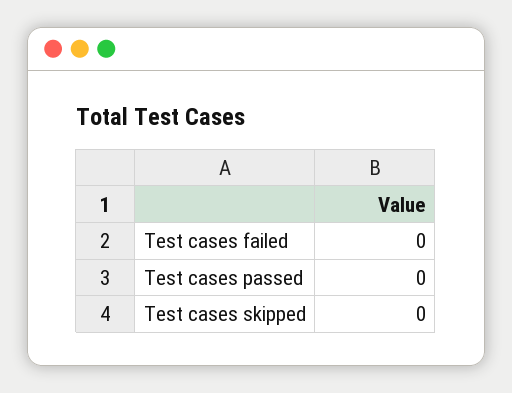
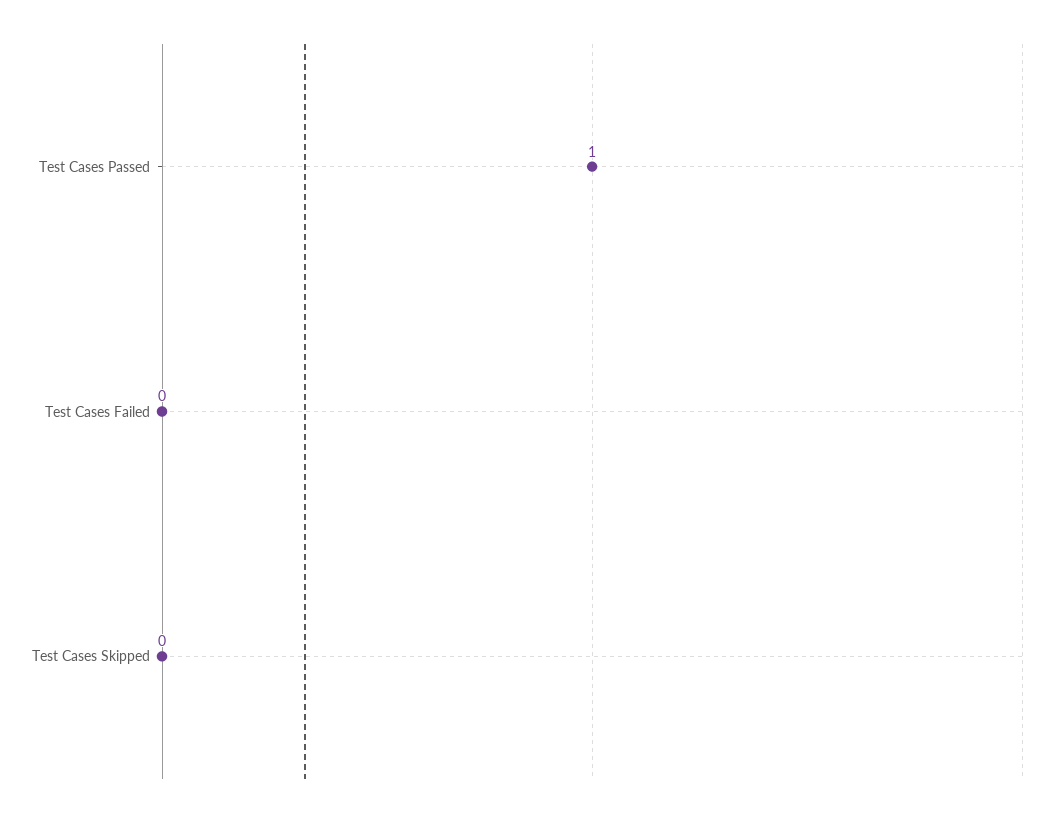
  {
    "Test cases failed": 0,
-   "Test cases passed": 0,
+   "Test cases passed": 1,
    "Test cases skipped": 0
  }

